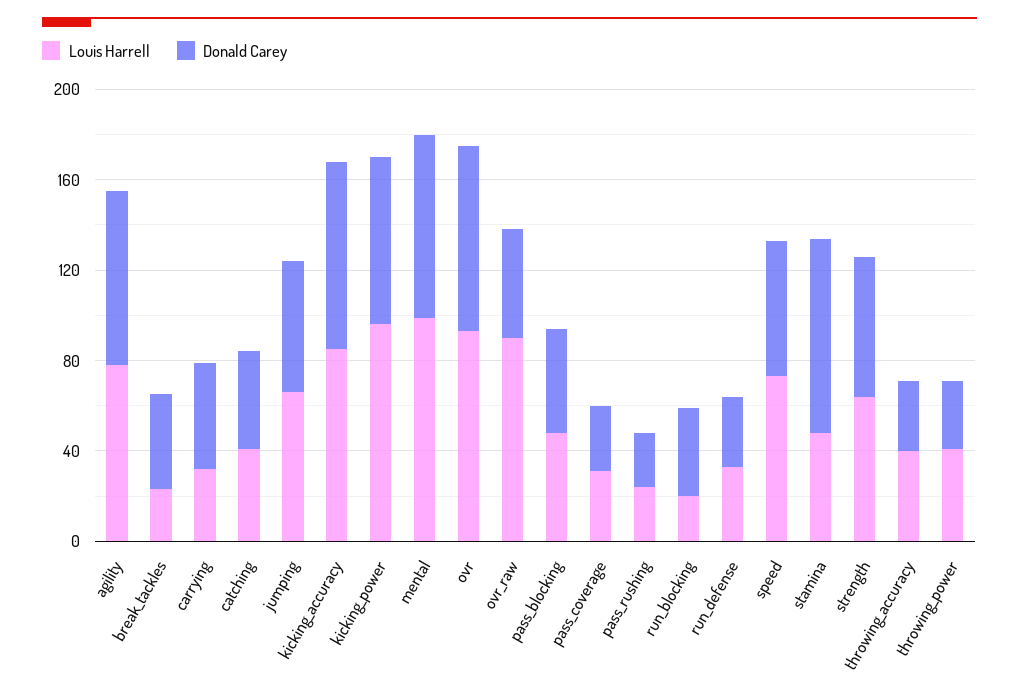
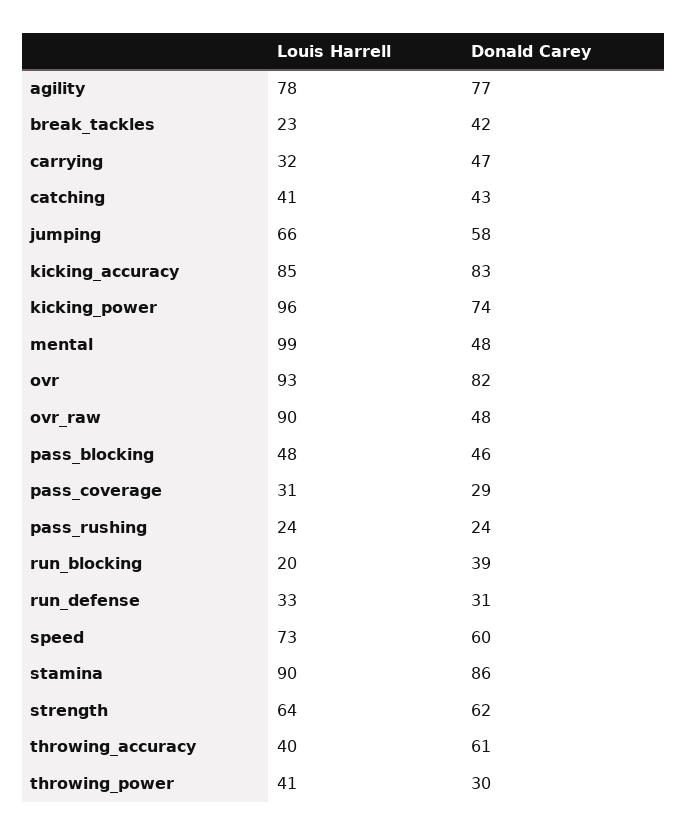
  {
    "Louis Harrell": {
      "agility": 78,
      "break_tackles": 23,
      "carrying": 32,
      "catching": 41,
      "jumping": 66,
      "kicking_accuracy": 85,
      "kicking_power": 96,
      "mental": 99,
      "ovr": 93,
      "ovr_raw": 90,
      "pass_blocking": 48,
      "pass_coverage": 31,
      "pass_rushing": 24,
      "run_blocking": 20,
      "run_defense": 33,
      "speed": 73,
-     "stamina": 50,
+     "stamina": 90,
      "strength": 64,
      "throwing_accuracy": 40,
      "throwing_power": 41
    },
    "Donald Carey": {
      "agility": 77,
      "break_tackles": 42,
      "carrying": 47,
      "catching": 43,
      "jumping": 58,
      "kicking_accuracy": 83,
      "kicking_power": 74,
-     "mental": 80,
+     "mental": 48,
      "ovr": 82,
      "ovr_raw": 48,
      "pass_blocking": 46,
      "pass_coverage": 29,
      "pass_rushing": 24,
      "run_blocking": 39,
      "run_defense": 31,
      "speed": 60,
      "stamina": 86,
      "strength": 62,
-     "throwing_accuracy": 30,
+     "throwing_accuracy": 61,
      "throwing_power": 30
    }
  }

